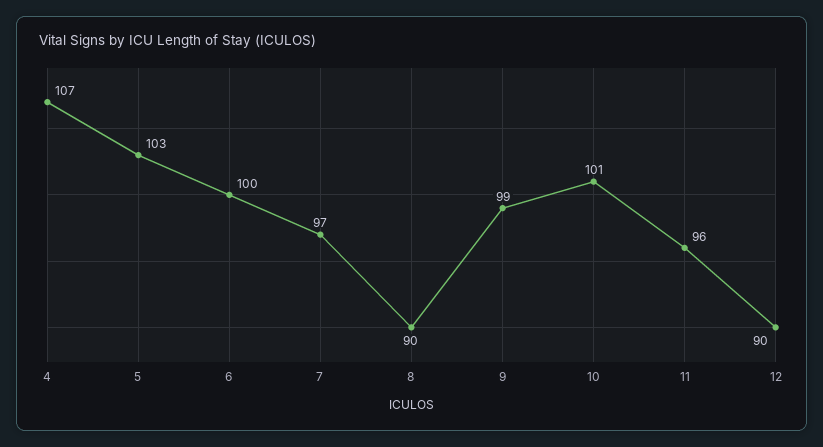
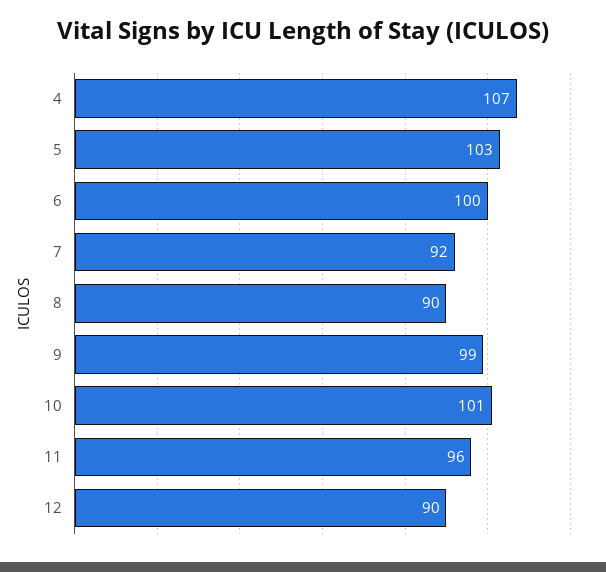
  {
    "4": 107,
    "5": 103,
    "6": 100,
-   "7": 97,
+   "7": 92,
    "8": 90,
    "9": 99,
    "10": 101,
    "11": 96,
    "12": 90
  }

